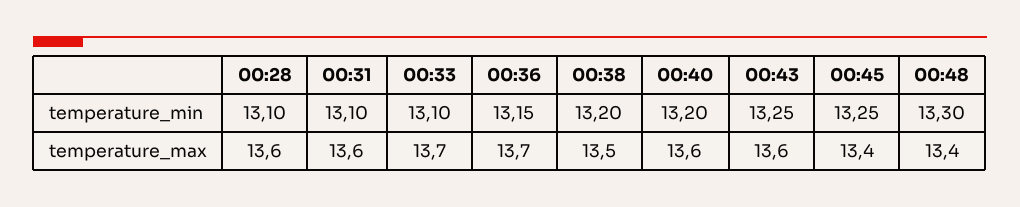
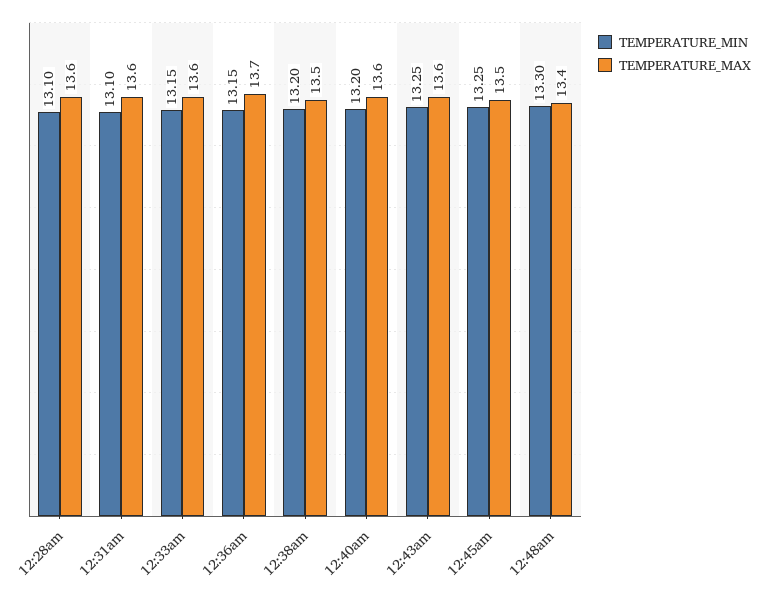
  {
    "temperature_min": {
      "00:28": 13.1,
      "00:31": 13.1,
-     "00:33": 13.1,
+     "00:33": 13.15,
      "00:36": 13.15,
      "00:38": 13.2,
      "00:40": 13.2,
      "00:43": 13.25,
      "00:45": 13.25,
      "00:48": 13.3
    },
    "temperature_max": {
      "00:28": 13.6,
      "00:31": 13.6,
-     "00:33": 13.7,
+     "00:33": 13.6,
      "00:36": 13.7,
      "00:38": 13.5,
      "00:40": 13.6,
      "00:43": 13.6,
-     "00:45": 13.4,
+     "00:45": 13.5,
      "00:48": 13.4
    }
  }

